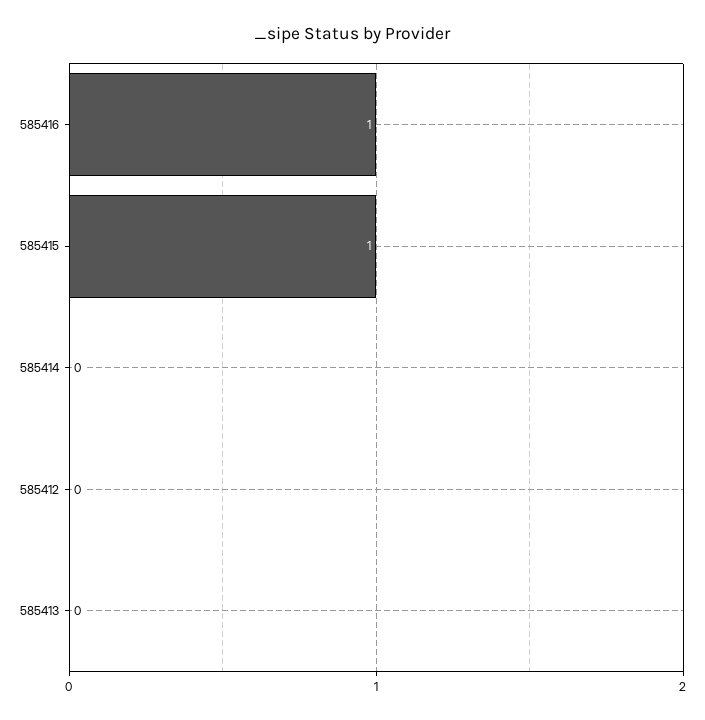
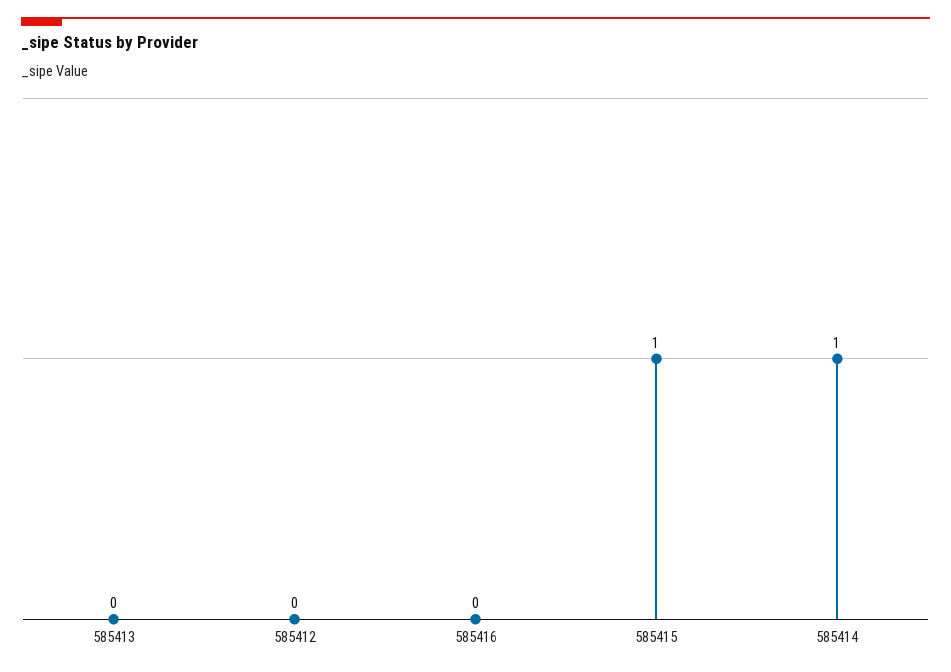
  {
-   "585416": 1,
+   "585416": 0,
    "585415": 1,
-   "585414": 0,
+   "585414": 1,
    "585412": 0,
    "585413": 0
  }

